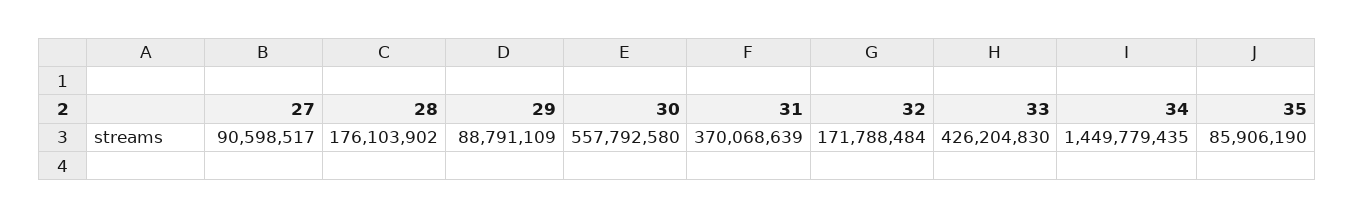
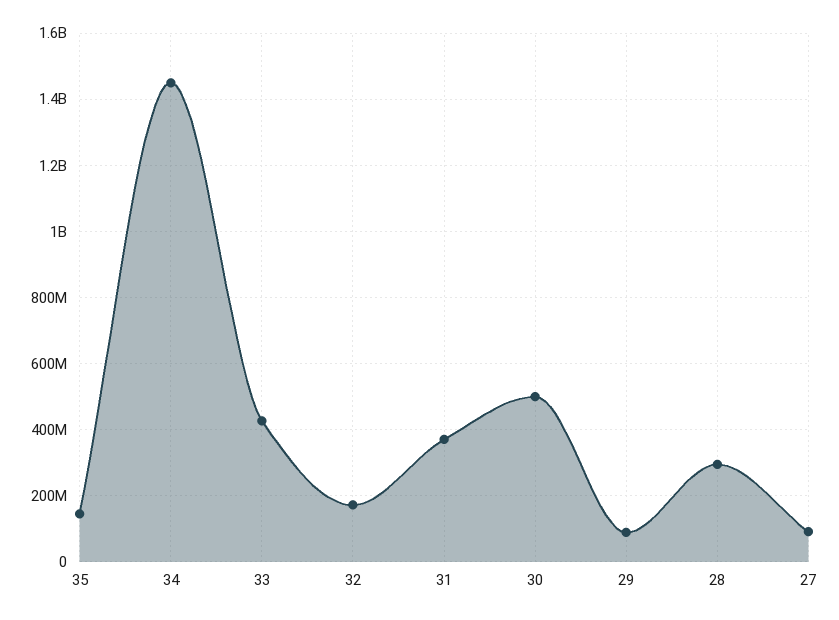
  {
    "27": 90598517,
-   "28": 176103902,
+   "28": 300000000,
    "29": 88791109,
-   "30": 557792580,
+   "30": 500000000,
    "31": 370068639,
    "32": 171788484,
    "33": 426204830,
    "34": 1449779435,
-   "35": 85906190
+   "35": 140000000
  }

